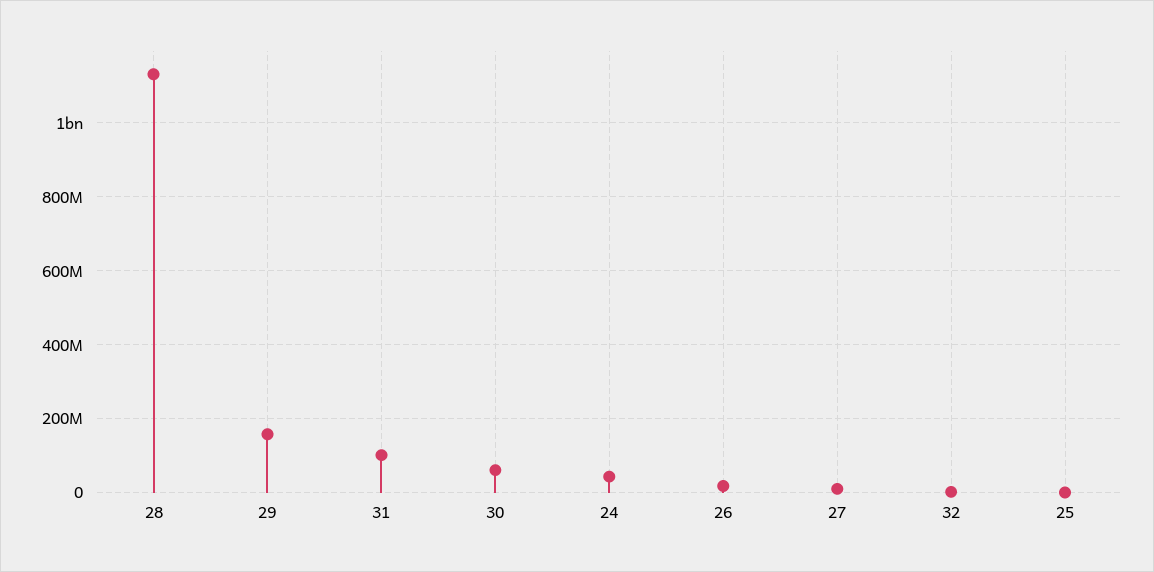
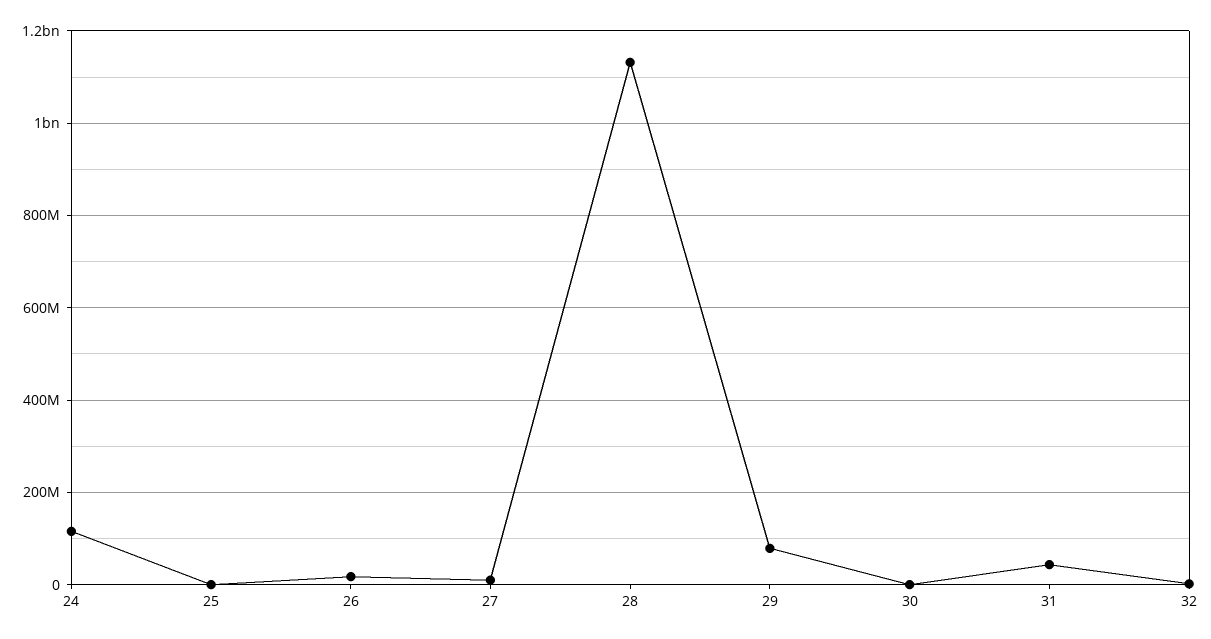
  {
    "28": 1140000000,
-   "29": 160000000,
+   "29": 80000000,
-   "31": 100000000,
+   "31": 40000000,
-   "30": 60000000,
+   "30": 0,
-   "24": 40000000,
+   "24": 120000000,
    "26": 20000000,
    "27": 20000000,
    "32": 0,
    "25": 0
  }

